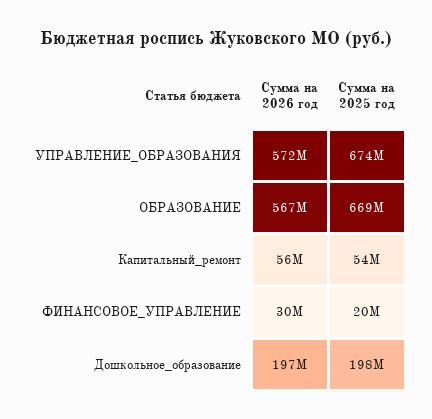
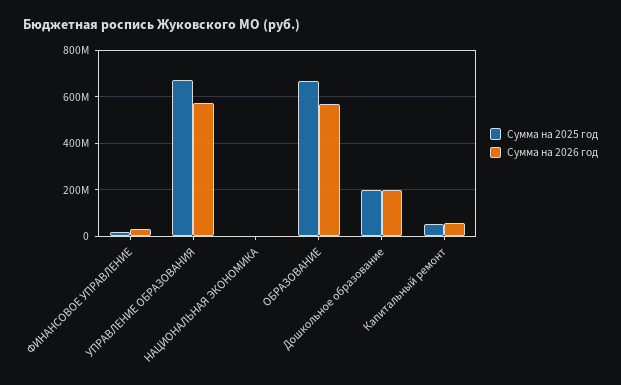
  {
    "Сумма на 2026 год": {
      "УПРАВЛЕНИЕ_ОБРАЗОВАНИЯ": 572000000,
      "ОБРАЗОВАНИЕ": 567000000,
      "Капитальный_ремонт": 56000000,
      "ФИНАНСОВОЕ_УПРАВЛЕНИЕ": 30000000,
-     "Дошкольное_образование": 197000000
+     "Дошкольное_образование": 197000000,
+     "НАЦИОНАЛЬНАЯ ЭКОНОМИКА": 0
    },
    "Сумма на 2025 год": {
      "УПРАВЛЕНИЕ_ОБРАЗОВАНИЯ": 674000000,
      "ОБРАЗОВАНИЕ": 669000000,
      "Капитальный_ремонт": 54000000,
      "ФИНАНСОВОЕ_УПРАВЛЕНИЕ": 20000000,
-     "Дошкольное_образование": 198000000
+     "Дошкольное_образование": 198000000,
+     "НАЦИОНАЛЬНАЯ ЭКОНОМИКА": 0
    }
  }

